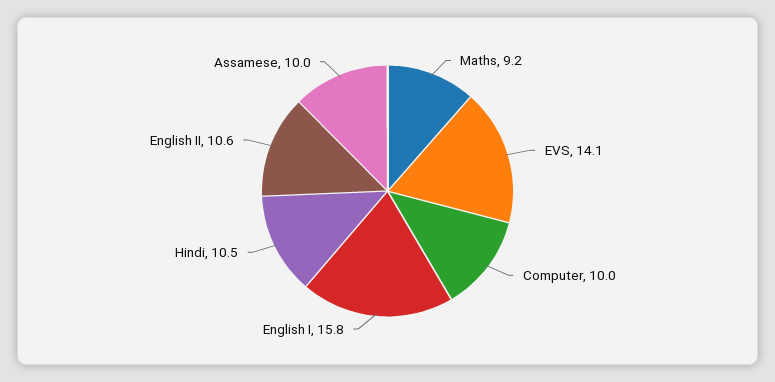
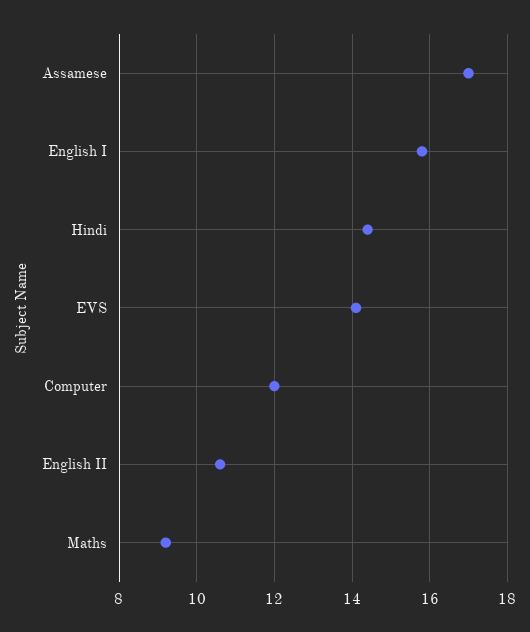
  {
    "Maths": 9.2,
    "EVS": 14.1,
-   "Computer": 10,
+   "Computer": 12,
    "English I": 15.8,
-   "Hindi": 10.5,
+   "Hindi": 14.5,
    "English II": 10.6,
-   "Assamese": 10
+   "Assamese": 17
  }

